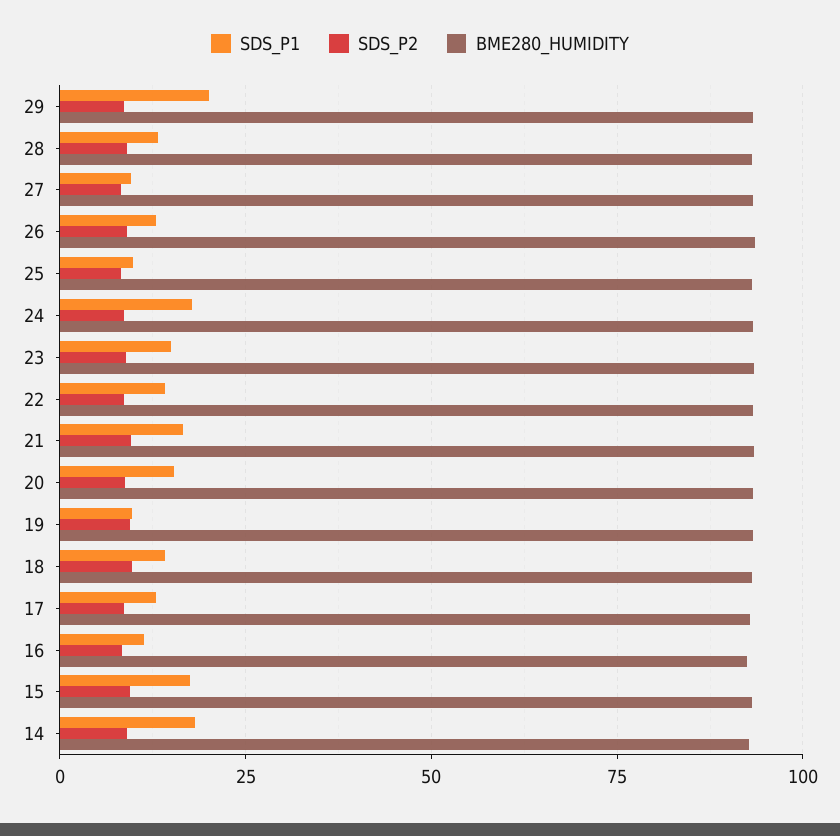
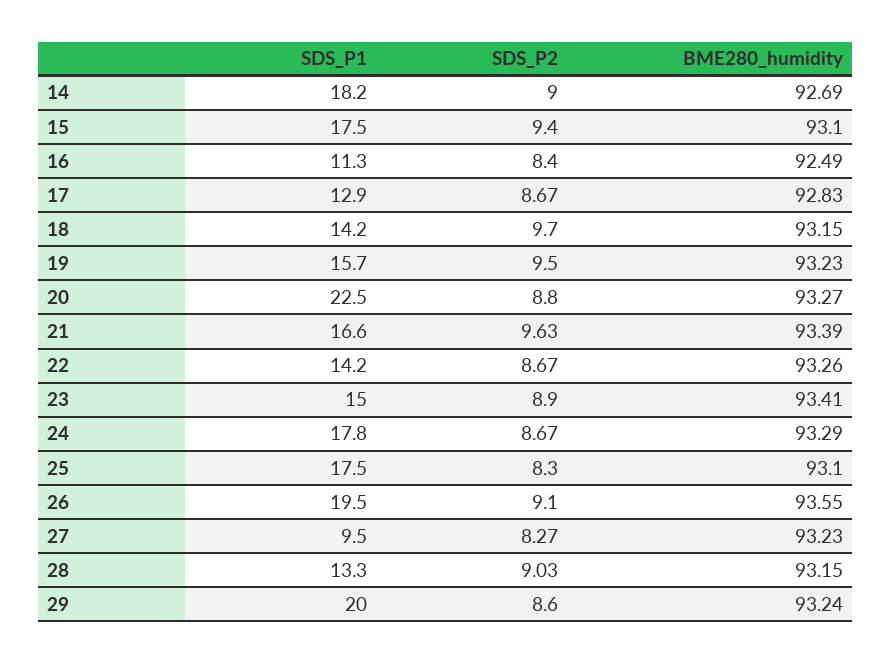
  {
    "SDS_P1": {
      "29": 20,
      "28": 13.3,
      "27": 9.5,
-     "26": 12.5,
+     "26": 19.5,
-     "25": 10,
+     "25": 17.5,
      "24": 17.8,
      "23": 15,
      "22": 14.2,
      "21": 16.6,
-     "20": 15,
+     "20": 22.5,
-     "19": 10,
+     "19": 15.7,
      "18": 14.2,
      "17": 12.9,
      "16": 11.3,
      "15": 17.5,
      "14": 18.2
    },
    "SDS_P2": {
      "29": 8.6,
      "28": 9.03,
      "27": 8.27,
      "26": 9.1,
      "25": 8.3,
      "24": 8.67,
      "23": 8.9,
      "22": 8.67,
      "21": 9.63,
      "20": 8.8,
      "19": 9.5,
      "18": 9.7,
      "17": 8.67,
      "16": 8.4,
      "15": 9.4,
      "14": 9
    },
    "BME280_HUMIDITY": {
      "29": 93.24,
      "28": 93.15,
      "27": 93.23,
      "26": 93.55,
      "25": 93.1,
      "24": 93.29,
      "23": 93.41,
      "22": 93.26,
      "21": 93.39,
      "20": 93.27,
      "19": 93.23,
      "18": 93.15,
      "17": 92.83,
      "16": 92.49,
      "15": 93.1,
      "14": 92.69
    }
  }

